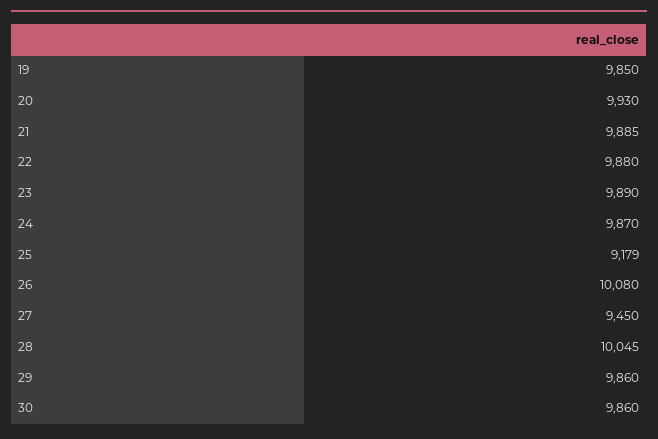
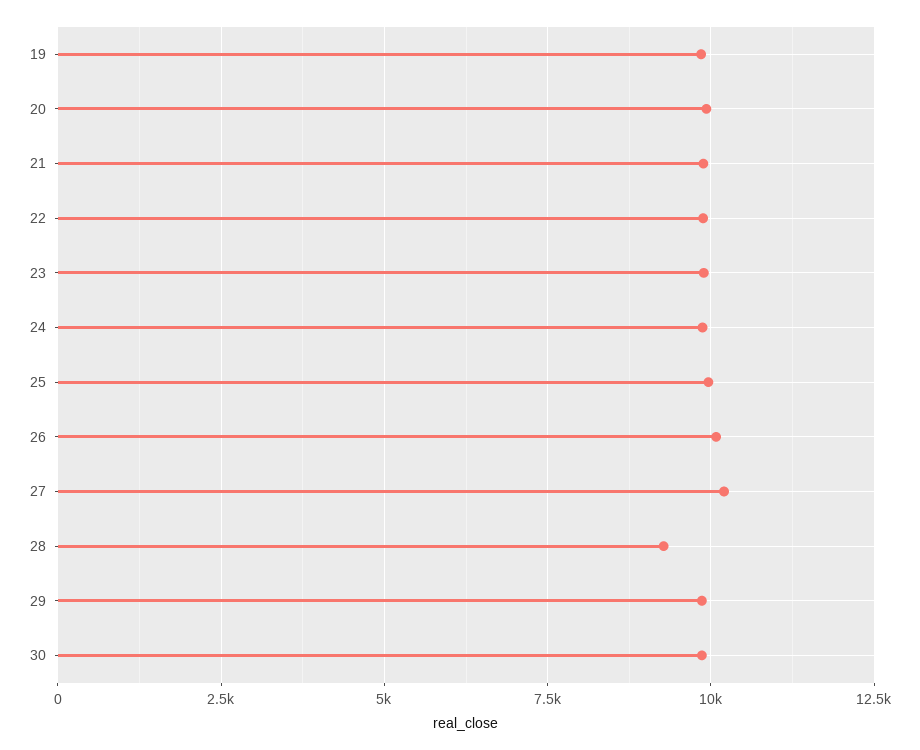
  {
    "19": 9850,
    "20": 9930,
    "21": 9885,
    "22": 9880,
    "23": 9890,
    "24": 9870,
-   "25": 9179,
+   "25": 10000,
    "26": 10080,
-   "27": 9450,
+   "27": 10250,
-   "28": 10045,
+   "28": 9250,
    "29": 9860,
    "30": 9860
  }

